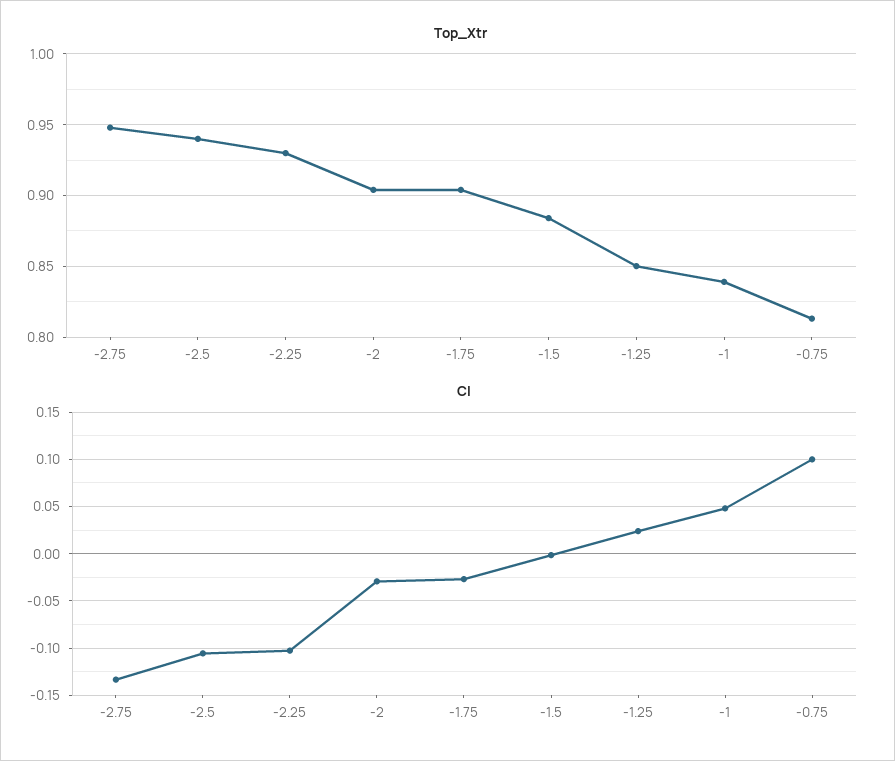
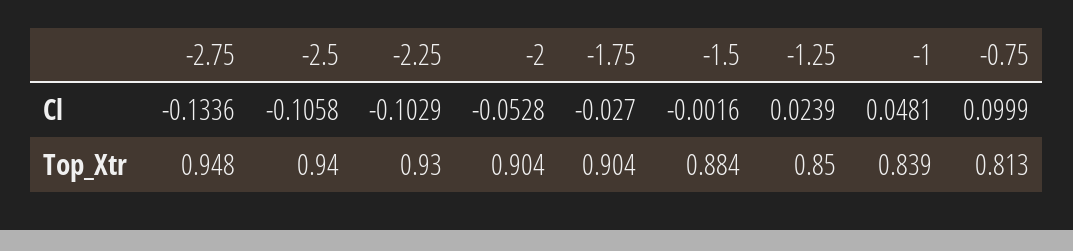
  {
    "Top_Xtr": {
      "-2.75": 0.948,
      "-2.5": 0.94,
      "-2.25": 0.93,
      "-2": 0.904,
      "-1.75": 0.904,
      "-1.5": 0.884,
      "-1.25": 0.85,
      "-1": 0.839,
      "-0.75": 0.813
    },
    "Cl": {
      "-2.75": -0.1336,
      "-2.5": -0.1058,
      "-2.25": -0.1029,
-     "-2": -0.03,
+     "-2": -0.0528,
      "-1.75": -0.027,
      "-1.5": -0.0016,
      "-1.25": 0.0239,
      "-1": 0.0481,
      "-0.75": 0.0999
    }
  }

